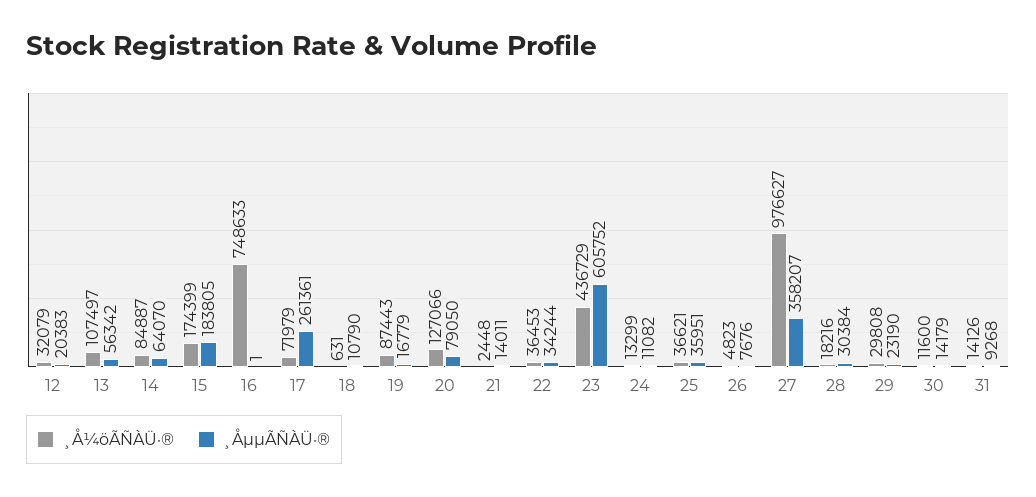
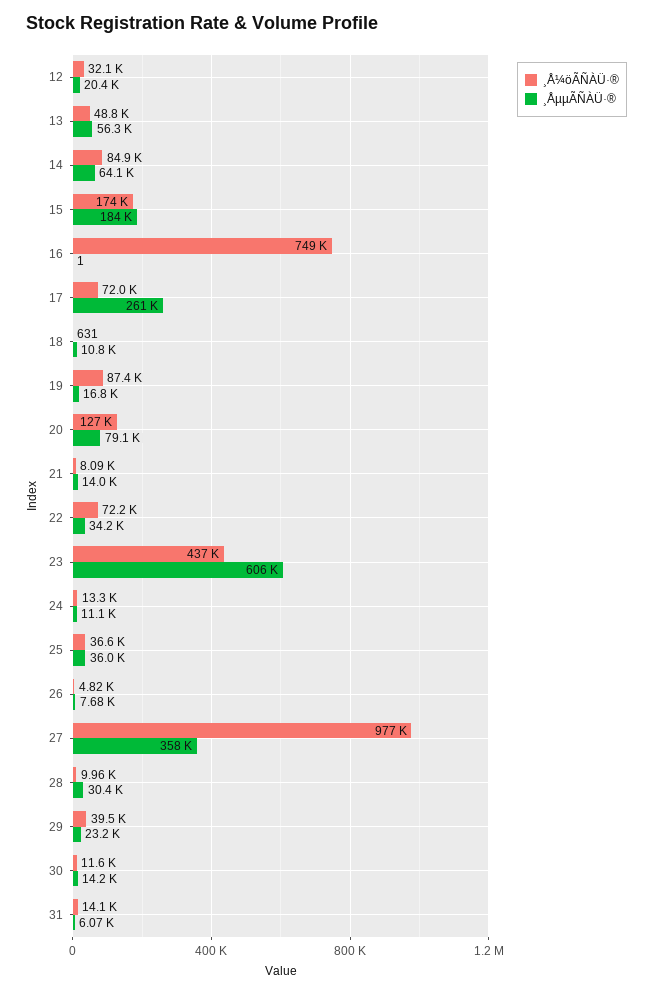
  {
    "¸Å¼öÃÑÀÜ·®": {
      "12": 32079,
-     "13": 107497,
+     "13": 48800,
      "14": 84887,
      "15": 174399,
      "16": 748633,
      "17": 71979,
      "18": 631,
      "19": 87443,
      "20": 127066,
-     "21": 2448,
+     "21": 8090,
-     "22": 36453,
+     "22": 72200,
      "23": 436729,
      "24": 13299,
      "25": 36621,
      "26": 4823,
      "27": 976627,
-     "28": 18216,
+     "28": 9960,
-     "29": 29808,
+     "29": 39500,
      "30": 11600,
      "31": 14126
    },
    "¸ÅµµÃÑÀÜ·®": {
      "12": 20383,
      "13": 56342,
      "14": 64070,
      "15": 183805,
      "16": 1,
      "17": 261361,
      "18": 10790,
      "19": 16779,
      "20": 79050,
      "21": 14011,
      "22": 34244,
      "23": 605752,
      "24": 11082,
      "25": 35951,
      "26": 7676,
      "27": 358207,
      "28": 30384,
      "29": 23190,
      "30": 14179,
-     "31": 9268
+     "31": 6070
    }
  }

